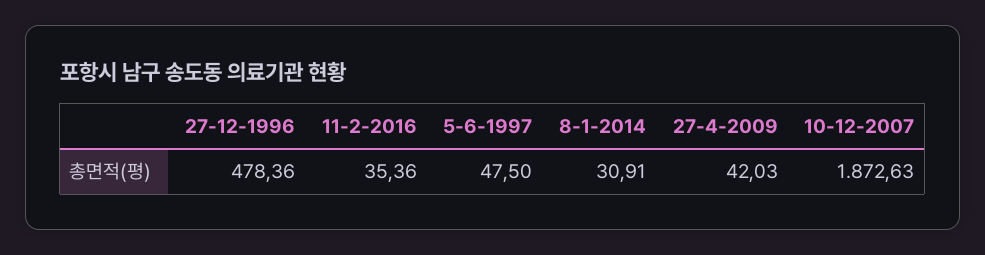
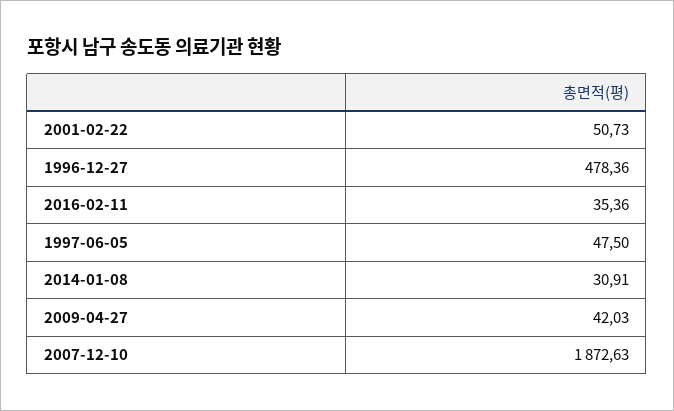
  {
    "27-12-1996": 478.36,
    "11-2-2016": 35.36,
    "5-6-1997": 47.5,
    "8-1-2014": 30.91,
    "27-4-2009": 42.03,
-   "10-12-2007": 1872.63
+   "10-12-2007": 1872.63,
+   "2001-02-22": 50.73
  }

